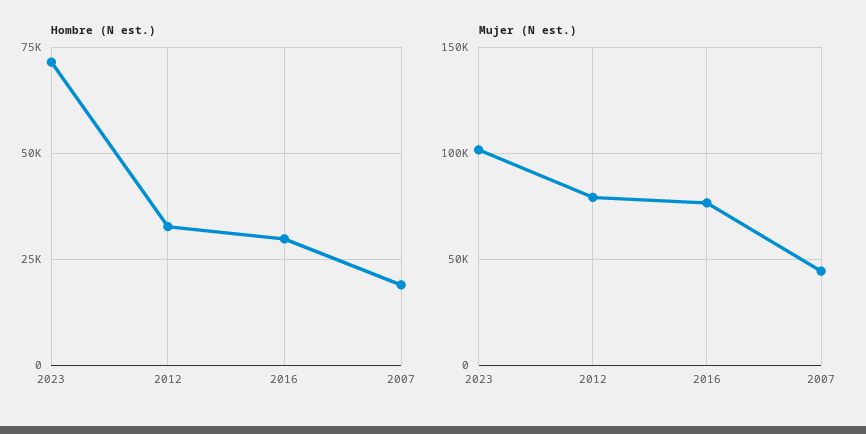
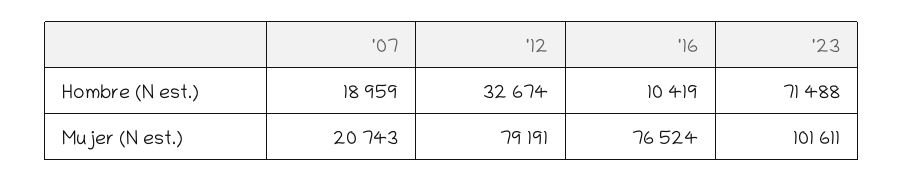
  {
    "Hombre (N est.)": {
      "2023": 71488,
      "2012": 32674,
-     "2016": 30000,
+     "2016": 10419,
      "2007": 18959
    },
    "Mujer (N est.)": {
      "2023": 101611,
      "2012": 79191,
      "2016": 76524,
-     "2007": 45000
+     "2007": 20743
    }
  }

